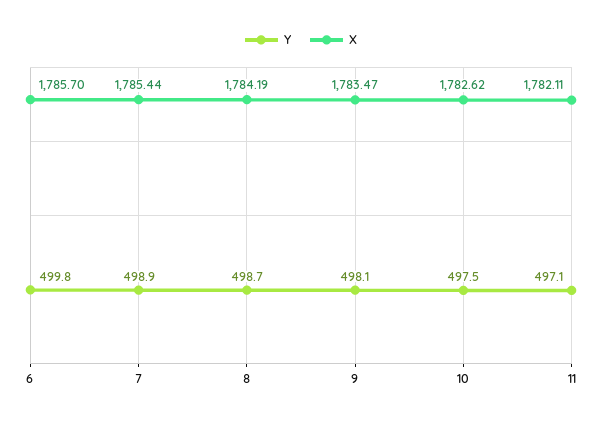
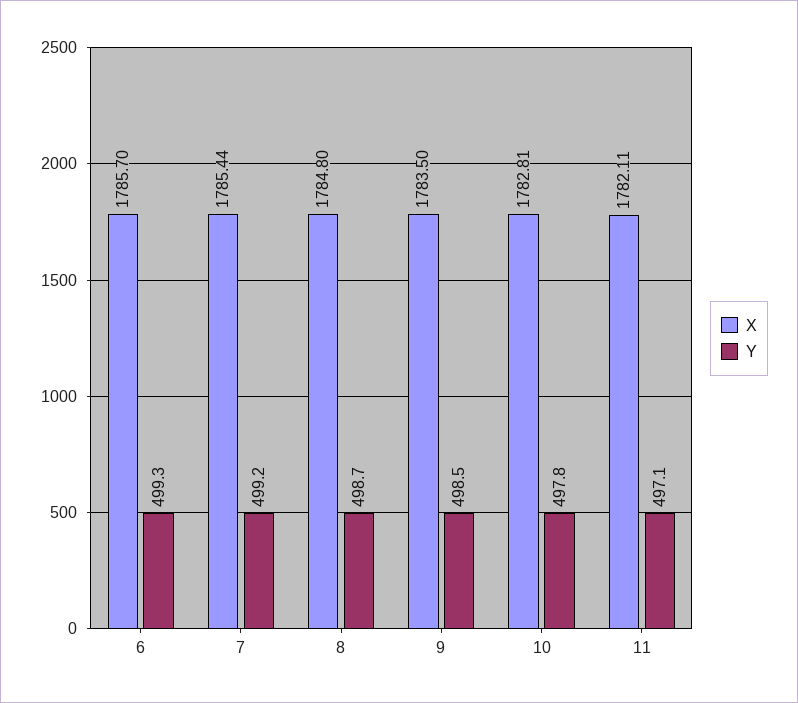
  {
    "Y": {
-     "6": 499.8,
+     "6": 499.3,
-     "7": 498.9,
+     "7": 499.2,
      "8": 498.7,
-     "9": 498.1,
+     "9": 498.5,
-     "10": 497.5,
+     "10": 497.8,
      "11": 497.1
    },
    "X": {
      "6": 1785.7,
      "7": 1785.44,
-     "8": 1784.19,
+     "8": 1784.8,
-     "9": 1783.47,
+     "9": 1783.5,
-     "10": 1782.62,
+     "10": 1782.81,
      "11": 1782.11
    }
  }

